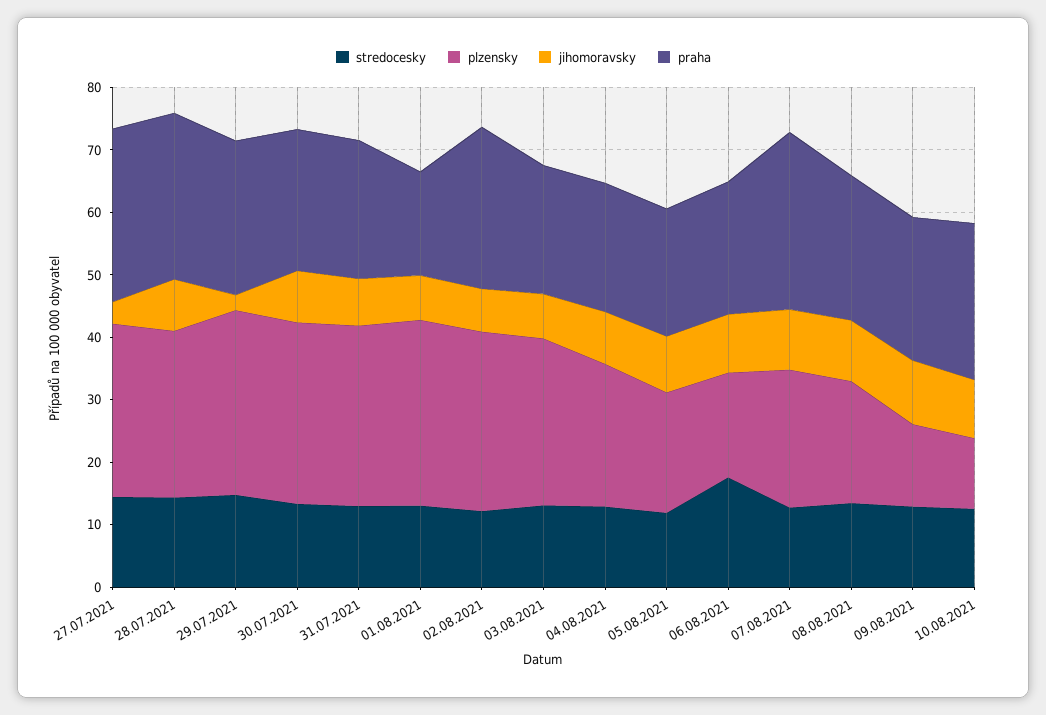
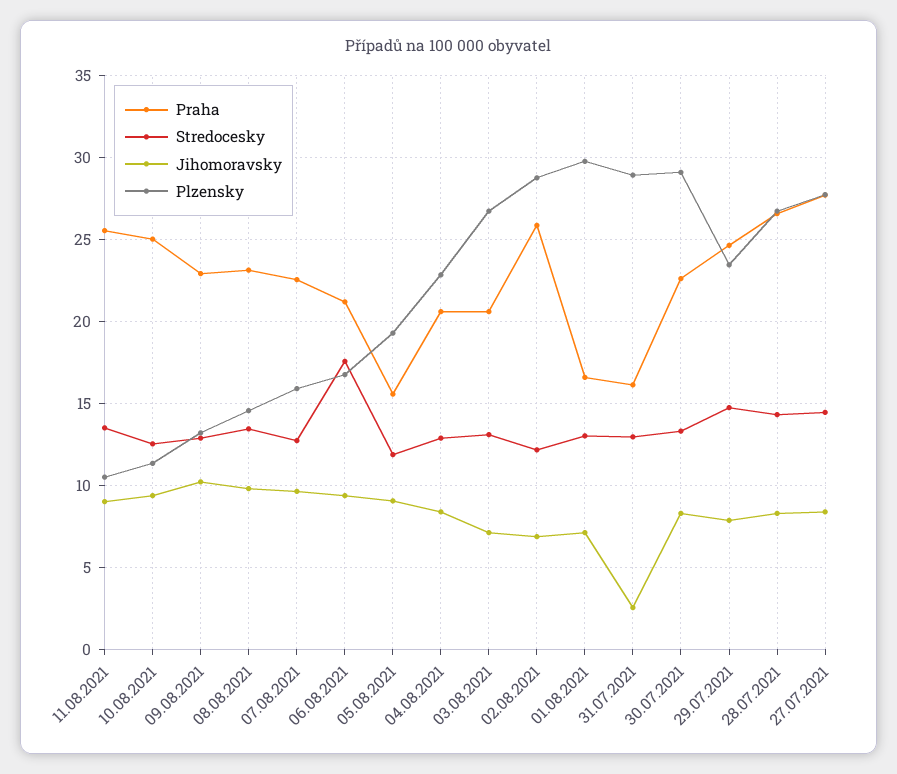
  {
    "stredocesky": {
      "27.07.2021": 14.5,
      "28.07.2021": 14.5,
      "29.07.2021": 14.5,
      "30.07.2021": 13.5,
      "31.07.2021": 13,
      "01.08.2021": 13,
      "02.08.2021": 12,
      "03.08.2021": 13,
      "04.08.2021": 13,
      "05.08.2021": 12,
      "06.08.2021": 17.5,
      "07.08.2021": 12.5,
      "08.08.2021": 13.5,
      "09.08.2021": 13,
-     "10.08.2021": 12.5
+     "10.08.2021": 12.5,
+     "11.08.2021": 13.5
    },
    "plzensky": {
      "27.07.2021": 28,
      "28.07.2021": 26.5,
-     "29.07.2021": 30,
+     "29.07.2021": 23.5,
      "30.07.2021": 29,
      "31.07.2021": 29,
      "01.08.2021": 30,
      "02.08.2021": 29,
      "03.08.2021": 26.5,
      "04.08.2021": 23,
      "05.08.2021": 19.5,
      "06.08.2021": 17,
-     "07.08.2021": 22,
+     "07.08.2021": 16,
-     "08.08.2021": 20,
+     "08.08.2021": 14.5,
      "09.08.2021": 13,
-     "10.08.2021": 11.5
+     "10.08.2021": 11.5,
+     "11.08.2021": 10.5
    },
    "jihomoravsky": {
-     "27.07.2021": 4,
+     "27.07.2021": 8.5,
      "28.07.2021": 8.5,
-     "29.07.2021": 2,
+     "29.07.2021": 8,
      "30.07.2021": 8.5,
-     "31.07.2021": 8,
+     "31.07.2021": 2.5,
      "01.08.2021": 7,
      "02.08.2021": 7,
      "03.08.2021": 7,
      "04.08.2021": 8.5,
      "05.08.2021": 9,
      "06.08.2021": 9.5,
      "07.08.2021": 9.5,
      "08.08.2021": 10,
      "09.08.2021": 10,
-     "10.08.2021": 9.5
+     "10.08.2021": 9.5,
+     "11.08.2021": 9
    },
    "praha": {
      "27.07.2021": 27.5,
      "28.07.2021": 26.5,
      "29.07.2021": 24.5,
      "30.07.2021": 22.5,
-     "31.07.2021": 22,
+     "31.07.2021": 16,
      "01.08.2021": 16.5,
      "02.08.2021": 26,
      "03.08.2021": 20.5,
      "04.08.2021": 20.5,
-     "05.08.2021": 20,
+     "05.08.2021": 15.5,
      "06.08.2021": 21,
-     "07.08.2021": 28,
+     "07.08.2021": 22.5,
      "08.08.2021": 23,
      "09.08.2021": 23,
-     "10.08.2021": 25
+     "10.08.2021": 25,
+     "11.08.2021": 25.5
    }
  }

